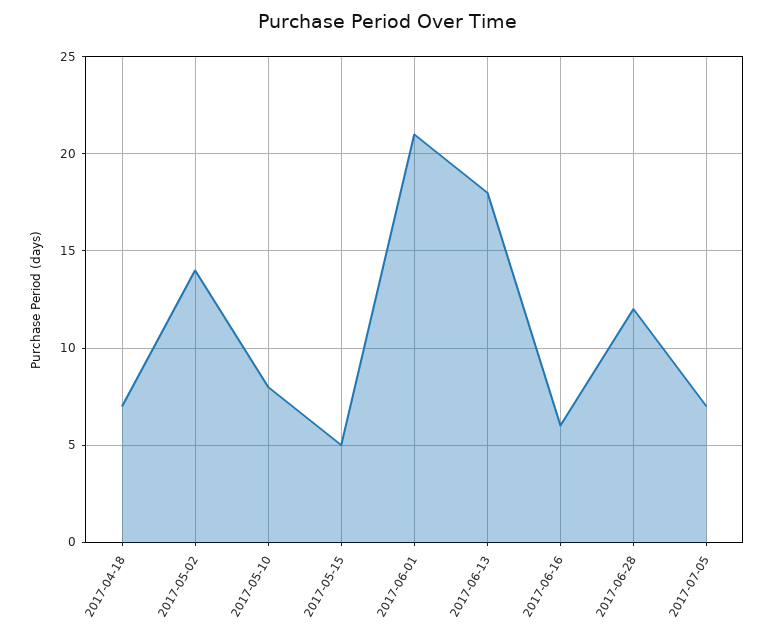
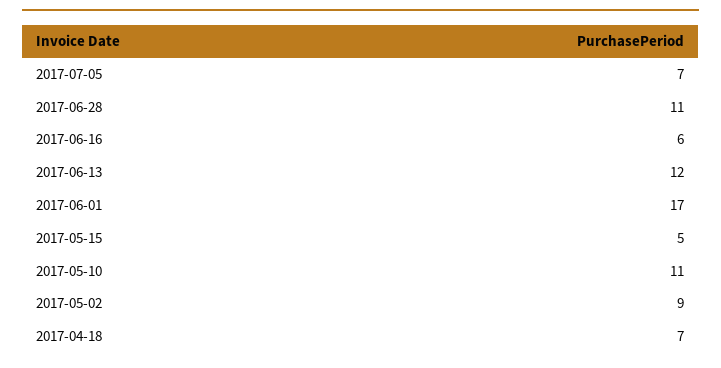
  {
    "2017-04-18": 7,
-   "2017-05-02": 14,
+   "2017-05-02": 9,
-   "2017-05-10": 8,
+   "2017-05-10": 11,
    "2017-05-15": 5,
-   "2017-06-01": 21,
+   "2017-06-01": 17,
-   "2017-06-13": 18,
+   "2017-06-13": 12,
    "2017-06-16": 6,
-   "2017-06-28": 12,
+   "2017-06-28": 11,
    "2017-07-05": 7
  }

